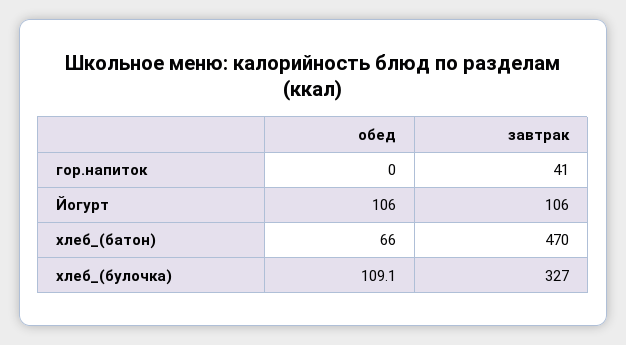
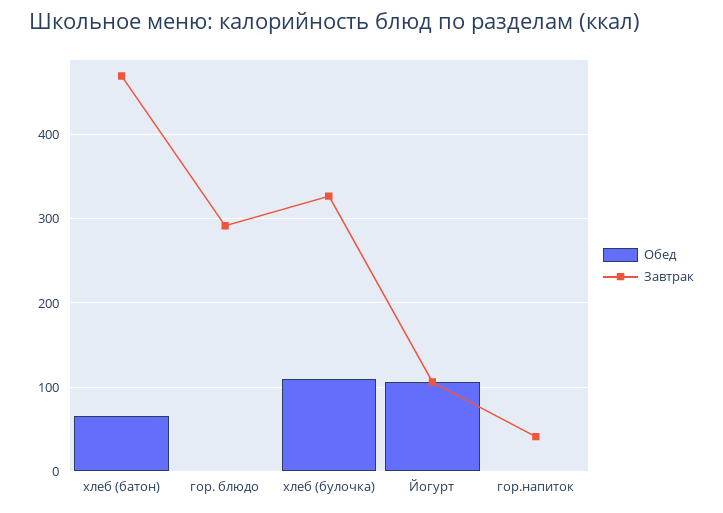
  {
    "обед": {
      "гор.напиток": 0,
      "Йогурт": 106,
      "хлеб_(батон)": 66,
-     "хлеб_(булочка)": 109.1
+     "хлеб_(булочка)": 109.1,
+     "гор. блюдо": 0
    },
    "завтрак": {
      "гор.напиток": 41,
      "Йогурт": 106,
      "хлеб_(батон)": 470,
-     "хлеб_(булочка)": 327
+     "хлеб_(булочка)": 327,
+     "гор. блюдо": 290
    }
  }

